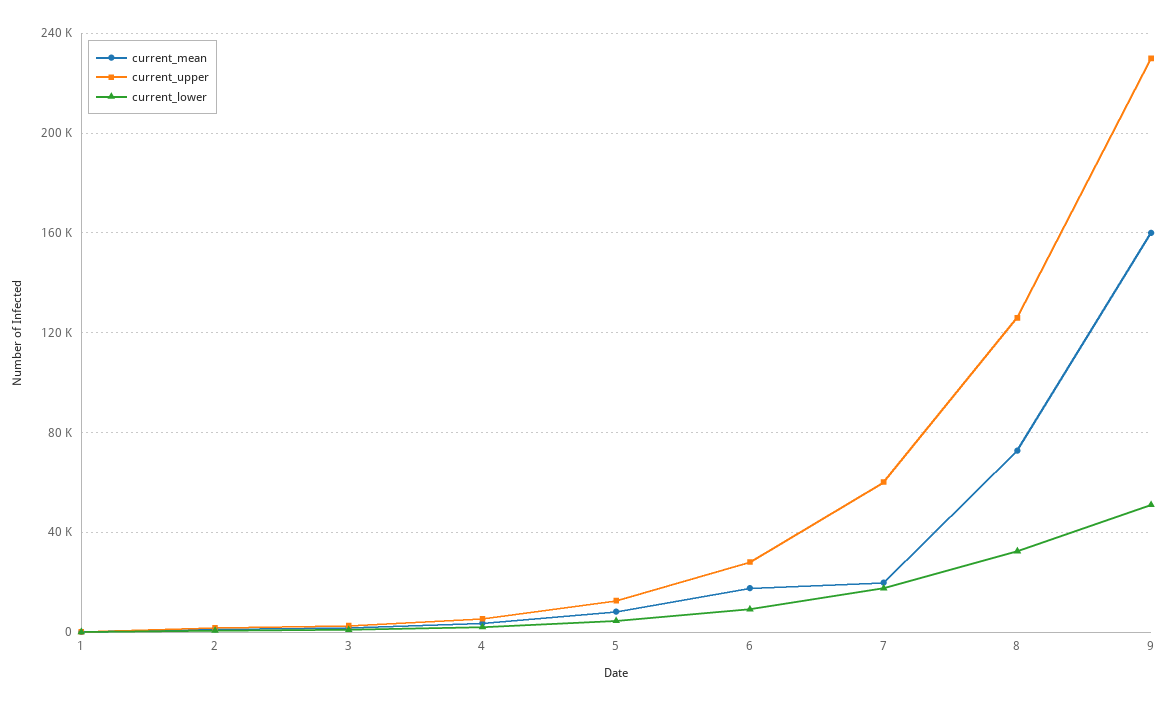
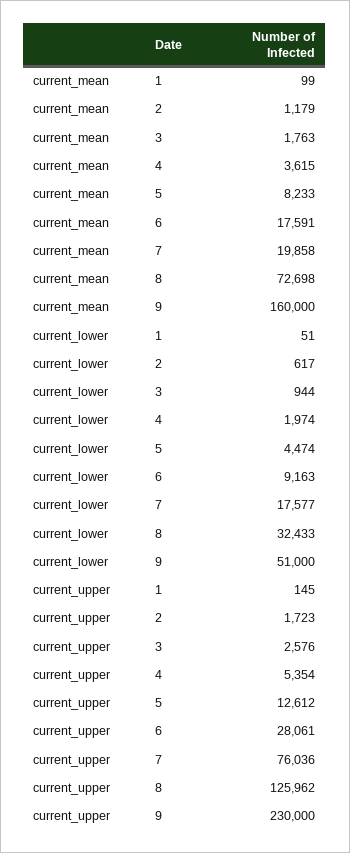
  {
    "current_mean": {
      "1": 99,
      "2": 1179,
      "3": 1763,
      "4": 3615,
      "5": 8233,
      "6": 17591,
      "7": 19858,
      "8": 72698,
      "9": 160000
    },
    "current_upper": {
      "1": 145,
      "2": 1723,
      "3": 2576,
      "4": 5354,
      "5": 12612,
      "6": 28061,
-     "7": 60000,
+     "7": 76036,
      "8": 125962,
      "9": 230000
    },
    "current_lower": {
      "1": 51,
      "2": 617,
      "3": 944,
      "4": 1974,
      "5": 4474,
      "6": 9163,
      "7": 17577,
      "8": 32433,
      "9": 51000
    }
  }

